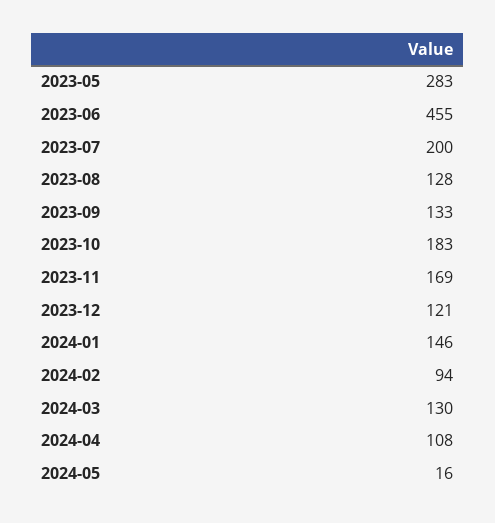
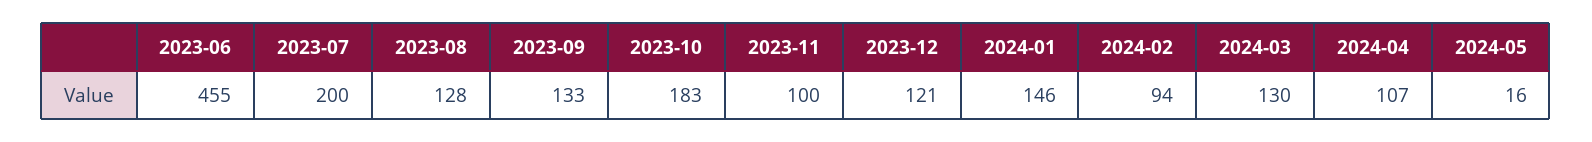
  {
-   "2023-05": 283,
    "2023-06": 455,
    "2023-07": 200,
    "2023-08": 128,
    "2023-09": 133,
    "2023-10": 183,
-   "2023-11": 169,
+   "2023-11": 100,
    "2023-12": 121,
    "2024-01": 146,
    "2024-02": 94,
    "2024-03": 130,
-   "2024-04": 108,
+   "2024-04": 107,
    "2024-05": 16
  }

